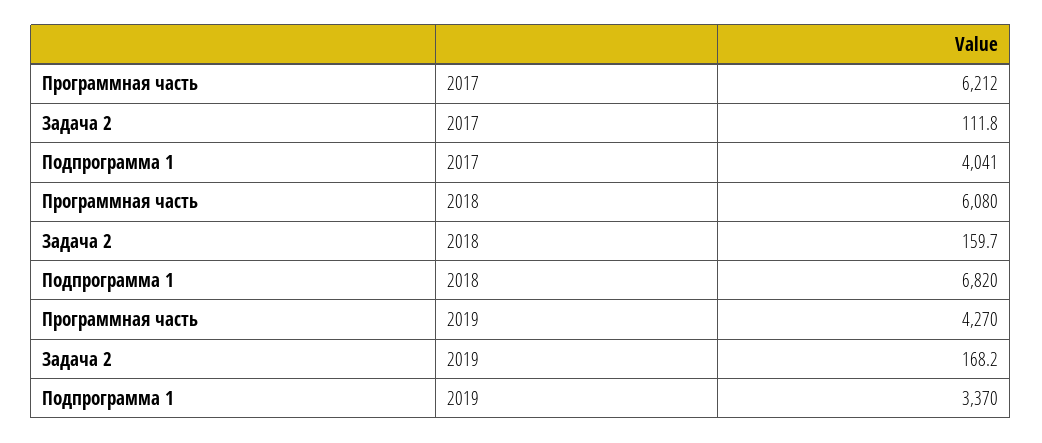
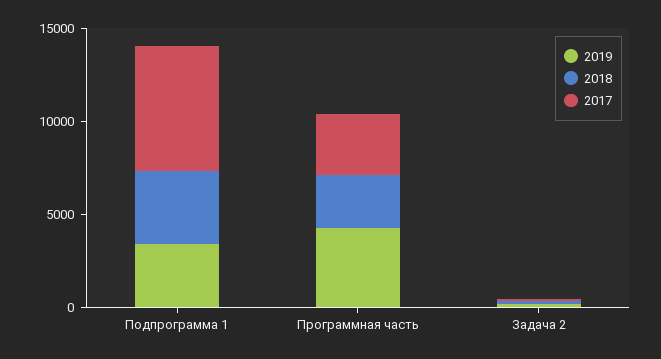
  {
    "2017": {
-     "Программная часть": 6212,
+     "Программная часть": 3000,
      "Задача 2": 111.8,
-     "Подпрограмма 1": 4041
+     "Подпрограмма 1": 7000
    },
    "2018": {
-     "Программная часть": 6080,
+     "Программная часть": 3000,
      "Задача 2": 159.7,
-     "Подпрограмма 1": 6820
+     "Подпрограмма 1": 4000
    },
    "2019": {
      "Программная часть": 4270,
      "Задача 2": 168.2,
      "Подпрограмма 1": 3370
    }
  }

